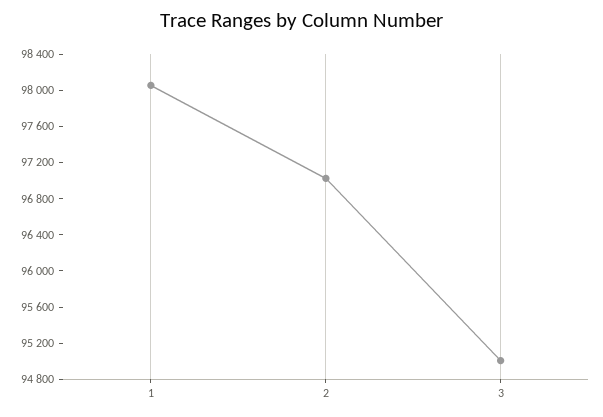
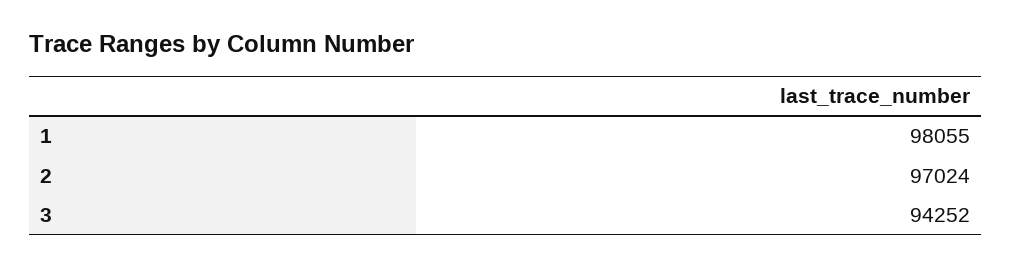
  {
    "1": 98055,
    "2": 97024,
-   "3": 95000
+   "3": 94252
  }

